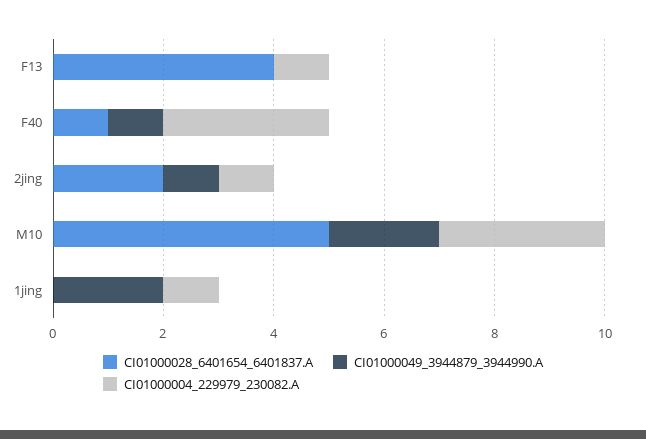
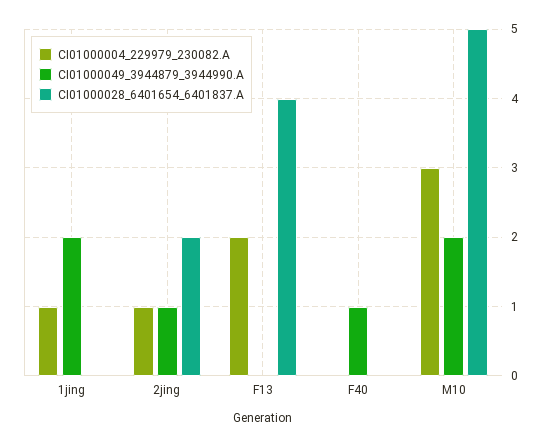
  {
    "CI01000028_6401654_6401837.A": {
      "F13": 4,
-     "F40": 1,
+     "F40": 0,
      "2jing": 2,
      "M10": 5,
      "1jing": 0
    },
    "CI01000049_3944879_3944990.A": {
      "F13": 0,
      "F40": 1,
      "2jing": 1,
      "M10": 2,
      "1jing": 2
    },
    "CI01000004_229979_230082.A": {
-     "F13": 1,
+     "F13": 2,
-     "F40": 3,
+     "F40": 0,
      "2jing": 1,
      "M10": 3,
      "1jing": 1
    }
  }

